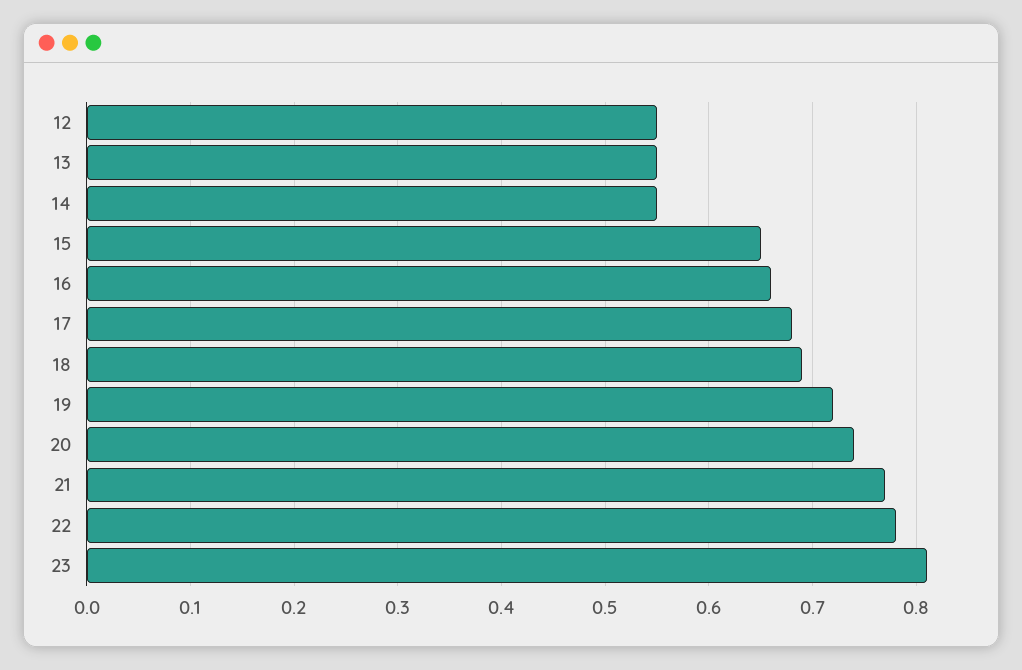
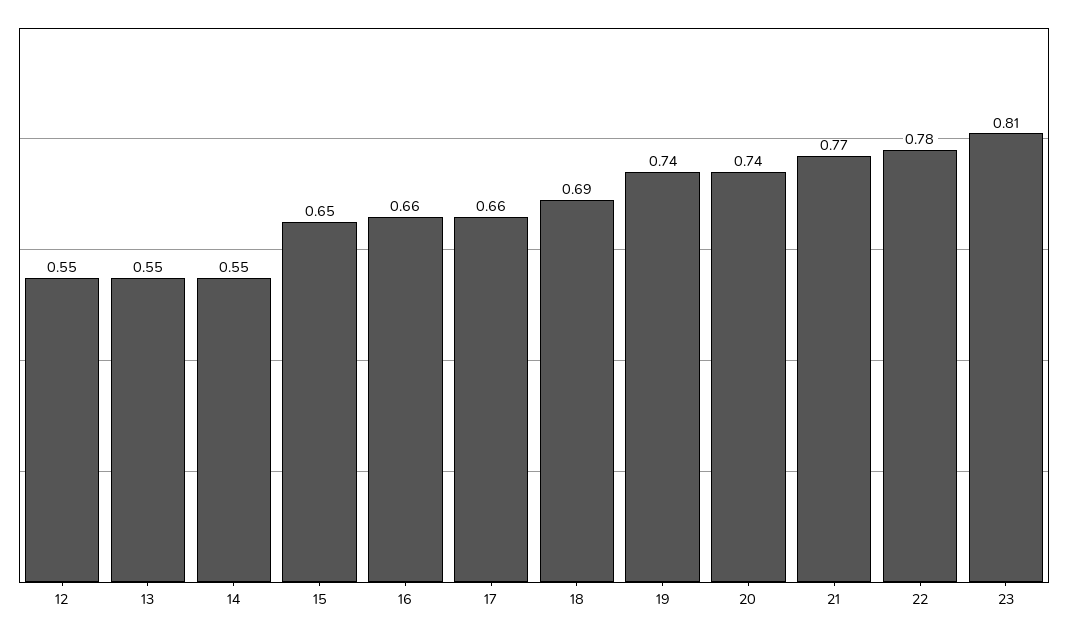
  {
    "12": 0.55,
    "13": 0.55,
    "14": 0.55,
    "15": 0.65,
    "16": 0.66,
-   "17": 0.68,
+   "17": 0.66,
    "18": 0.69,
-   "19": 0.72,
+   "19": 0.74,
    "20": 0.74,
    "21": 0.77,
    "22": 0.78,
    "23": 0.81
  }

